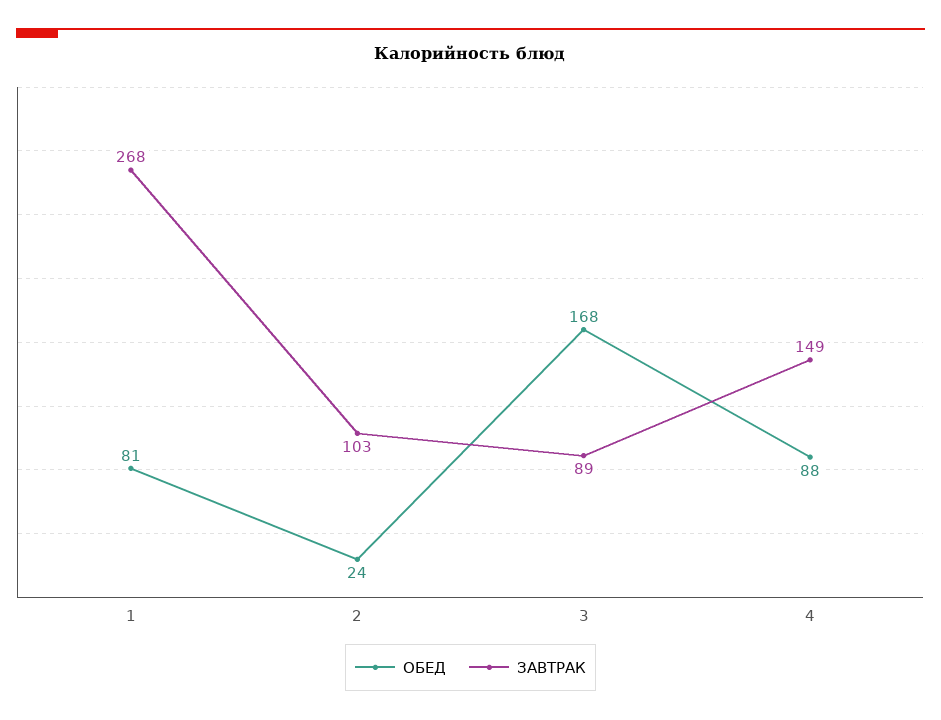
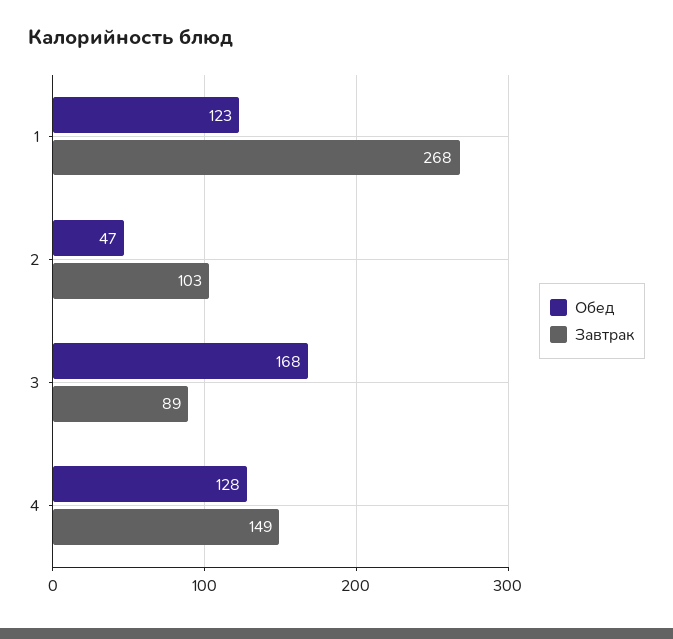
  {
    "ОБЕД": {
-     "1": 81,
+     "1": 123,
-     "2": 24,
+     "2": 47,
      "3": 168,
-     "4": 88
+     "4": 128
    },
    "ЗАВТРАК": {
      "1": 268,
      "2": 103,
      "3": 89,
      "4": 149
    }
  }

